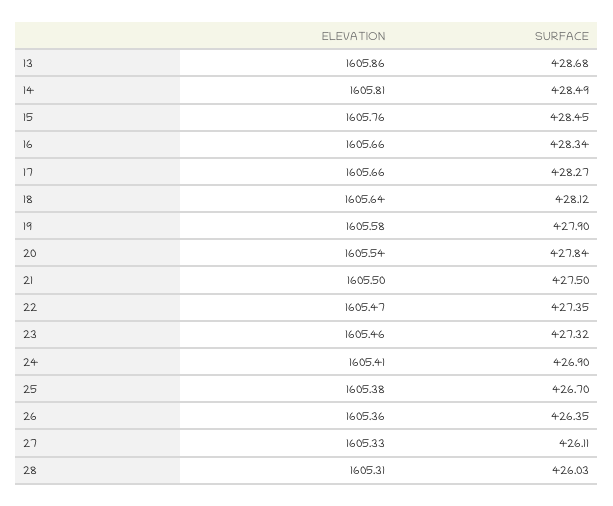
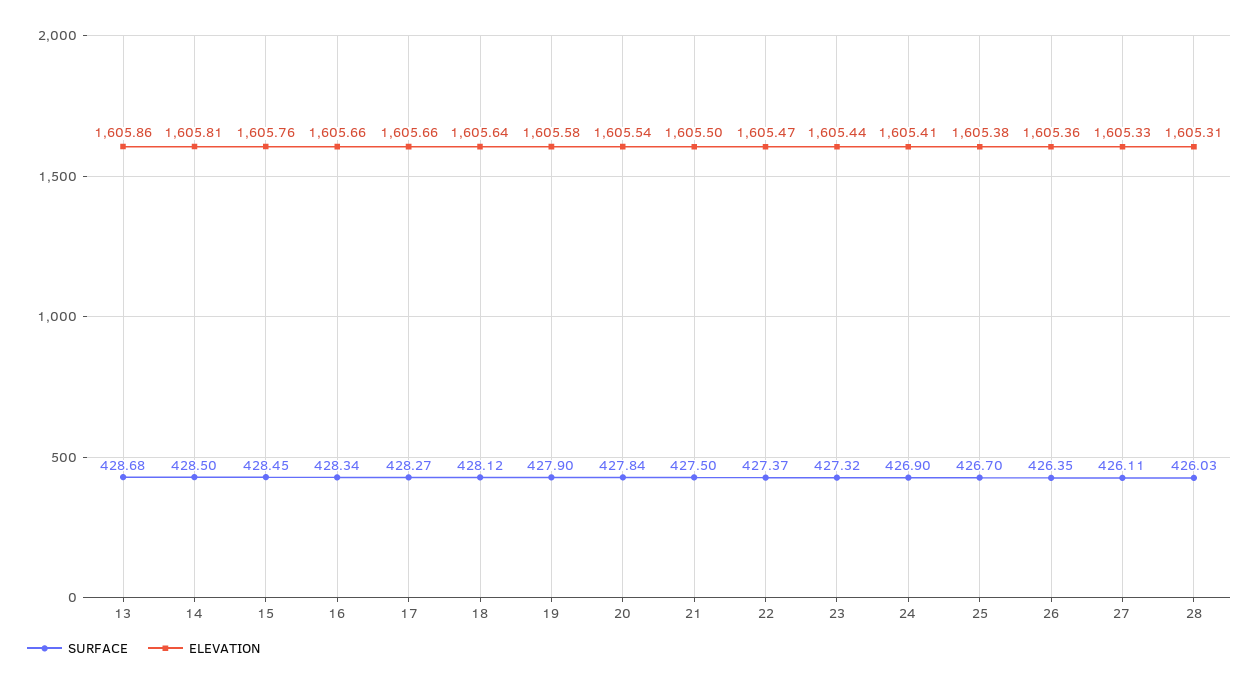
  {
    "ELEVATION": {
      "13": 1605.86,
      "14": 1605.81,
      "15": 1605.76,
      "16": 1605.66,
      "17": 1605.66,
      "18": 1605.64,
      "19": 1605.58,
      "20": 1605.54,
      "21": 1605.5,
      "22": 1605.47,
-     "23": 1605.46,
+     "23": 1605.44,
      "24": 1605.41,
      "25": 1605.38,
      "26": 1605.36,
      "27": 1605.33,
      "28": 1605.31
    },
    "SURFACE": {
      "13": 428.68,
-     "14": 428.49,
+     "14": 428.5,
      "15": 428.45,
      "16": 428.34,
      "17": 428.27,
      "18": 428.12,
      "19": 427.9,
      "20": 427.84,
      "21": 427.5,
-     "22": 427.35,
+     "22": 427.37,
      "23": 427.32,
      "24": 426.9,
      "25": 426.7,
      "26": 426.35,
      "27": 426.11,
      "28": 426.03
    }
  }

